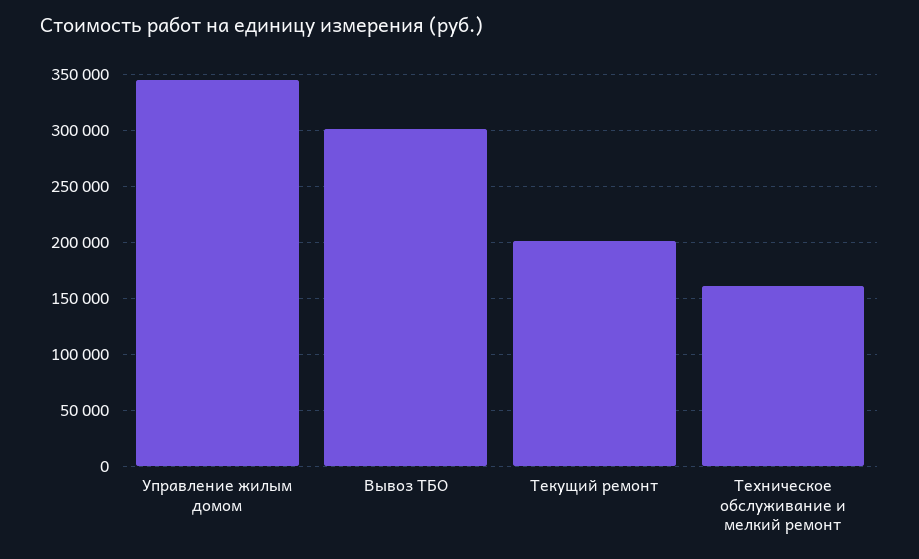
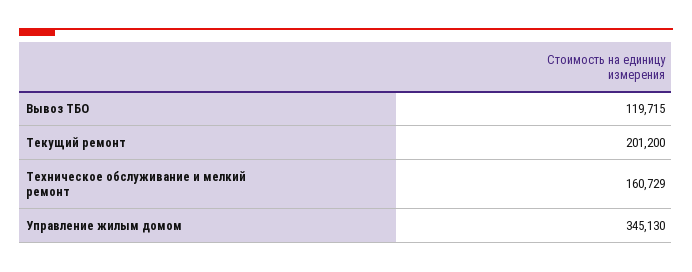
  {
    "Управление жилым домом": 345130,
-   "Вывоз ТБО": 300000,
+   "Вывоз ТБО": 119715,
    "Текущий ремонт": 201200,
    "Техническое обслуживание и мелкий ремонт": 160729
  }

